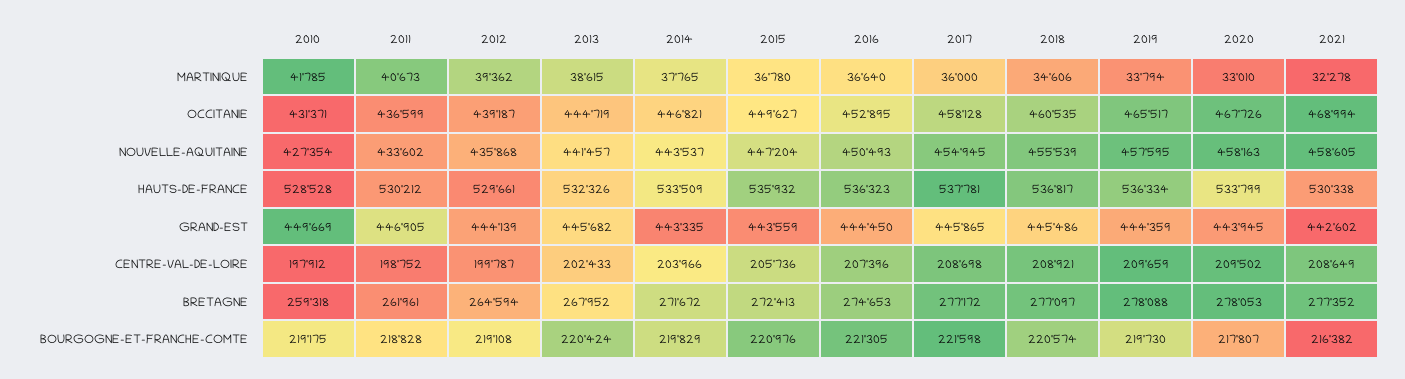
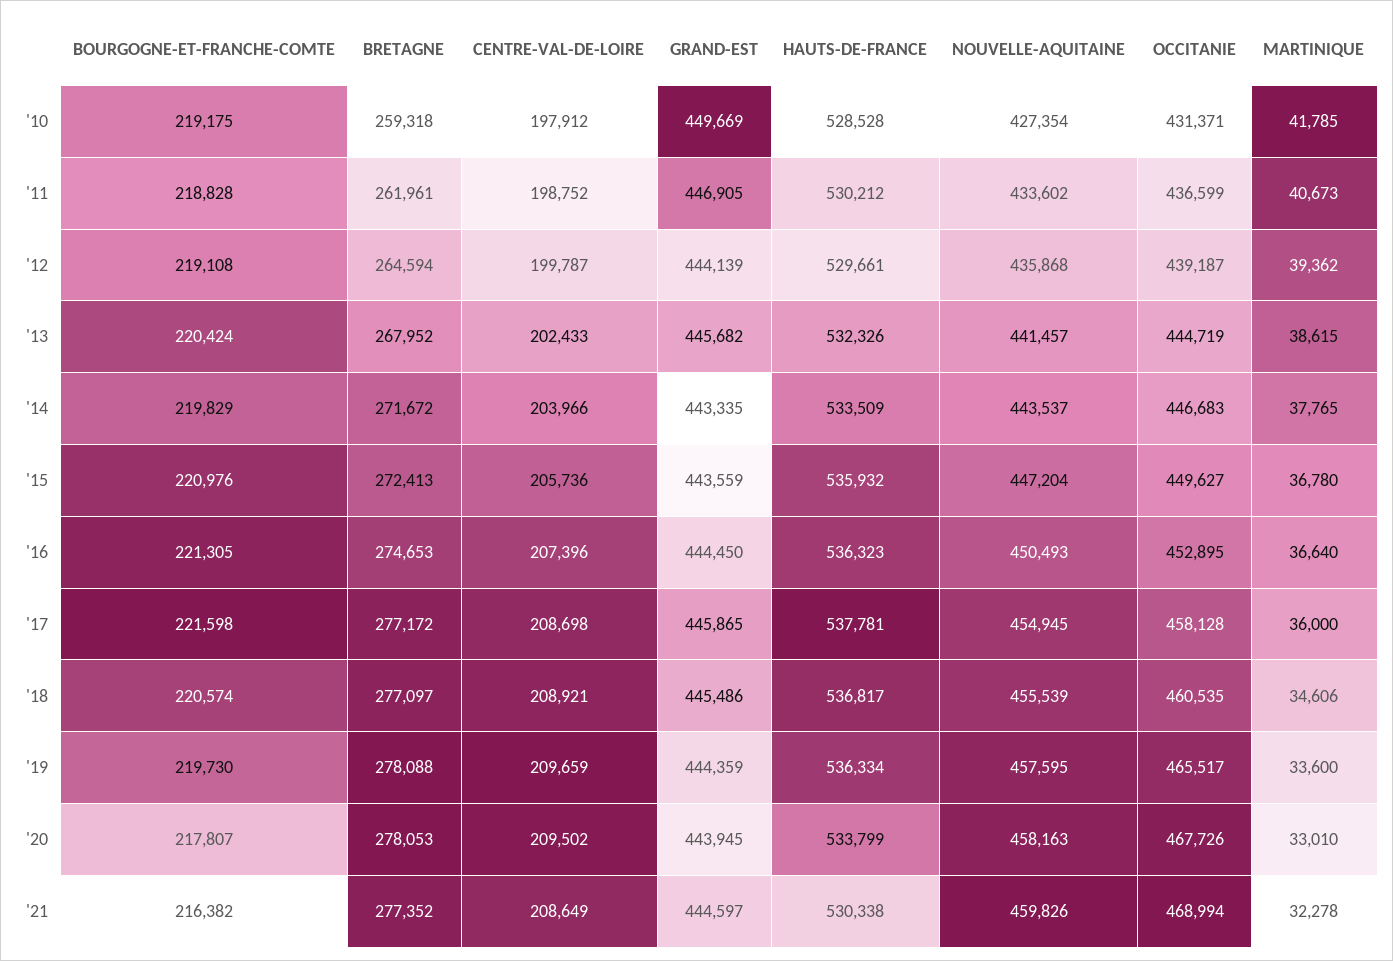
  {
    "2010": {
      "MARTINIQUE": 41785,
      "OCCITANIE": 431371,
      "NOUVELLE-AQUITAINE": 427354,
      "HAUTS-DE-FRANCE": 528528,
      "GRAND-EST": 449669,
      "CENTRE-VAL-DE-LOIRE": 197912,
      "BRETAGNE": 259318,
      "BOURGOGNE-ET-FRANCHE-COMTE": 219175
    },
    "2011": {
      "MARTINIQUE": 40673,
      "OCCITANIE": 436599,
      "NOUVELLE-AQUITAINE": 433602,
      "HAUTS-DE-FRANCE": 530212,
      "GRAND-EST": 446905,
      "CENTRE-VAL-DE-LOIRE": 198752,
      "BRETAGNE": 261961,
      "BOURGOGNE-ET-FRANCHE-COMTE": 218828
    },
    "2012": {
      "MARTINIQUE": 39362,
      "OCCITANIE": 439187,
      "NOUVELLE-AQUITAINE": 435868,
      "HAUTS-DE-FRANCE": 529661,
      "GRAND-EST": 444139,
      "CENTRE-VAL-DE-LOIRE": 199787,
      "BRETAGNE": 264594,
      "BOURGOGNE-ET-FRANCHE-COMTE": 219108
    },
    "2013": {
      "MARTINIQUE": 38615,
      "OCCITANIE": 444719,
      "NOUVELLE-AQUITAINE": 441457,
      "HAUTS-DE-FRANCE": 532326,
      "GRAND-EST": 445682,
      "CENTRE-VAL-DE-LOIRE": 202433,
      "BRETAGNE": 267952,
      "BOURGOGNE-ET-FRANCHE-COMTE": 220424
    },
    "2014": {
      "MARTINIQUE": 37765,
-     "OCCITANIE": 446821,
+     "OCCITANIE": 446683,
      "NOUVELLE-AQUITAINE": 443537,
      "HAUTS-DE-FRANCE": 533509,
      "GRAND-EST": 443335,
      "CENTRE-VAL-DE-LOIRE": 203966,
      "BRETAGNE": 271672,
      "BOURGOGNE-ET-FRANCHE-COMTE": 219829
    },
    "2015": {
      "MARTINIQUE": 36780,
      "OCCITANIE": 449627,
      "NOUVELLE-AQUITAINE": 447204,
      "HAUTS-DE-FRANCE": 535932,
      "GRAND-EST": 443559,
      "CENTRE-VAL-DE-LOIRE": 205736,
      "BRETAGNE": 272413,
      "BOURGOGNE-ET-FRANCHE-COMTE": 220976
    },
    "2016": {
      "MARTINIQUE": 36640,
      "OCCITANIE": 452895,
      "NOUVELLE-AQUITAINE": 450493,
      "HAUTS-DE-FRANCE": 536323,
      "GRAND-EST": 444450,
      "CENTRE-VAL-DE-LOIRE": 207396,
      "BRETAGNE": 274653,
      "BOURGOGNE-ET-FRANCHE-COMTE": 221305
    },
    "2017": {
      "MARTINIQUE": 36000,
      "OCCITANIE": 458128,
      "NOUVELLE-AQUITAINE": 454945,
      "HAUTS-DE-FRANCE": 537781,
      "GRAND-EST": 445865,
      "CENTRE-VAL-DE-LOIRE": 208698,
      "BRETAGNE": 277172,
      "BOURGOGNE-ET-FRANCHE-COMTE": 221598
    },
    "2018": {
      "MARTINIQUE": 34606,
      "OCCITANIE": 460535,
      "NOUVELLE-AQUITAINE": 455539,
      "HAUTS-DE-FRANCE": 536817,
      "GRAND-EST": 445486,
      "CENTRE-VAL-DE-LOIRE": 208921,
      "BRETAGNE": 277097,
      "BOURGOGNE-ET-FRANCHE-COMTE": 220574
    },
    "2019": {
-     "MARTINIQUE": 33794,
+     "MARTINIQUE": 33600,
      "OCCITANIE": 465517,
      "NOUVELLE-AQUITAINE": 457595,
      "HAUTS-DE-FRANCE": 536334,
      "GRAND-EST": 444359,
      "CENTRE-VAL-DE-LOIRE": 209659,
      "BRETAGNE": 278088,
      "BOURGOGNE-ET-FRANCHE-COMTE": 219730
    },
    "2020": {
      "MARTINIQUE": 33010,
      "OCCITANIE": 467726,
      "NOUVELLE-AQUITAINE": 458163,
      "HAUTS-DE-FRANCE": 533799,
      "GRAND-EST": 443945,
      "CENTRE-VAL-DE-LOIRE": 209502,
      "BRETAGNE": 278053,
      "BOURGOGNE-ET-FRANCHE-COMTE": 217807
    },
    "2021": {
      "MARTINIQUE": 32278,
      "OCCITANIE": 468994,
-     "NOUVELLE-AQUITAINE": 458605,
+     "NOUVELLE-AQUITAINE": 459826,
      "HAUTS-DE-FRANCE": 530338,
-     "GRAND-EST": 442602,
+     "GRAND-EST": 444597,
      "CENTRE-VAL-DE-LOIRE": 208649,
      "BRETAGNE": 277352,
      "BOURGOGNE-ET-FRANCHE-COMTE": 216382
    }
  }

